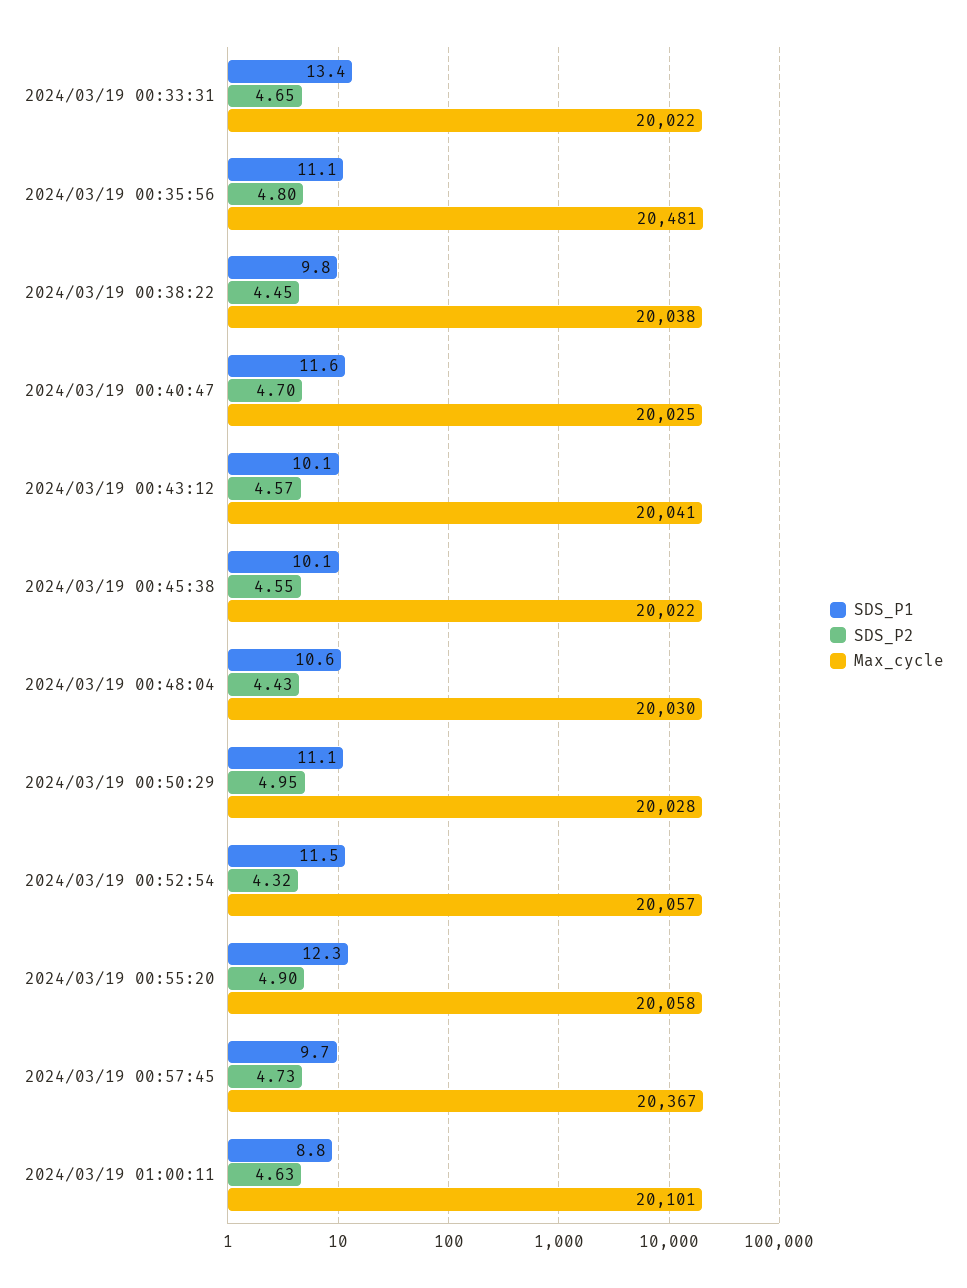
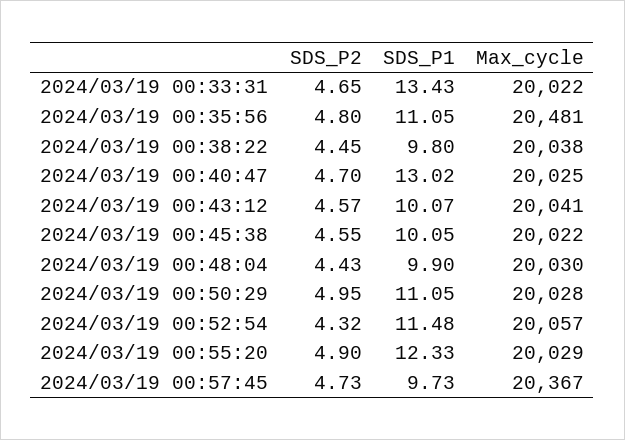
  {
    "SDS_P1": {
      "2024/03/19 00:33:31": 13.43,
      "2024/03/19 00:35:56": 11.05,
      "2024/03/19 00:38:22": 9.8,
-     "2024/03/19 00:40:47": 11.6,
+     "2024/03/19 00:40:47": 13.02,
      "2024/03/19 00:43:12": 10.07,
      "2024/03/19 00:45:38": 10.05,
-     "2024/03/19 00:48:04": 10.6,
+     "2024/03/19 00:48:04": 9.9,
      "2024/03/19 00:50:29": 11.05,
      "2024/03/19 00:52:54": 11.48,
      "2024/03/19 00:55:20": 12.33,
-     "2024/03/19 00:57:45": 9.73,
+     "2024/03/19 00:57:45": 9.73
-     "2024/03/19 01:00:11": 8.8
    },
    "SDS_P2": {
      "2024/03/19 00:33:31": 4.65,
      "2024/03/19 00:35:56": 4.8,
      "2024/03/19 00:38:22": 4.45,
      "2024/03/19 00:40:47": 4.7,
      "2024/03/19 00:43:12": 4.57,
      "2024/03/19 00:45:38": 4.55,
      "2024/03/19 00:48:04": 4.43,
      "2024/03/19 00:50:29": 4.95,
      "2024/03/19 00:52:54": 4.32,
      "2024/03/19 00:55:20": 4.9,
-     "2024/03/19 00:57:45": 4.73,
+     "2024/03/19 00:57:45": 4.73
-     "2024/03/19 01:00:11": 4.63
    },
    "Max_cycle": {
      "2024/03/19 00:33:31": 20022,
      "2024/03/19 00:35:56": 20481,
      "2024/03/19 00:38:22": 20038,
      "2024/03/19 00:40:47": 20025,
      "2024/03/19 00:43:12": 20041,
      "2024/03/19 00:45:38": 20022,
      "2024/03/19 00:48:04": 20030,
      "2024/03/19 00:50:29": 20028,
      "2024/03/19 00:52:54": 20057,
-     "2024/03/19 00:55:20": 20058,
+     "2024/03/19 00:55:20": 20029,
-     "2024/03/19 00:57:45": 20367,
+     "2024/03/19 00:57:45": 20367
-     "2024/03/19 01:00:11": 20101
    }
  }

